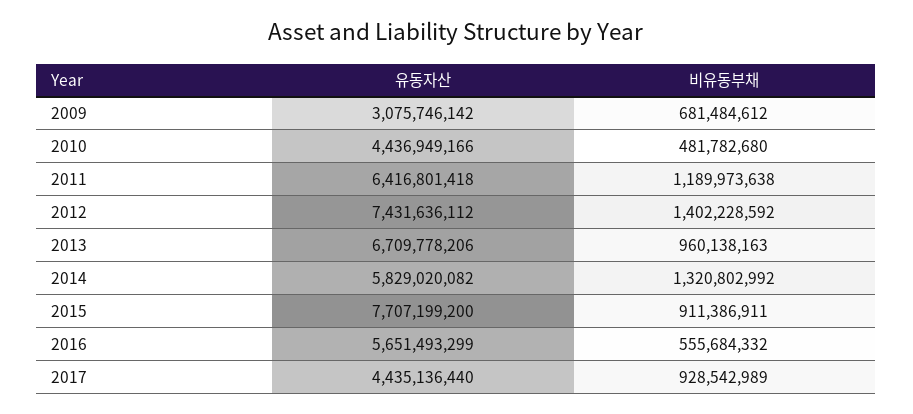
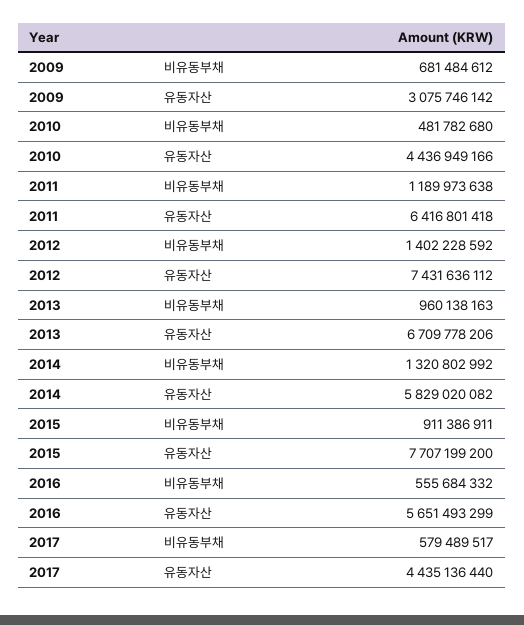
  {
    "유동자산": {
      "2009": 3075746142,
      "2010": 4436949166,
      "2011": 6416801418,
      "2012": 7431636112,
      "2013": 6709778206,
      "2014": 5829020082,
      "2015": 7707199200,
      "2016": 5651493299,
      "2017": 4435136440
    },
    "비유동부채": {
      "2009": 681484612,
      "2010": 481782680,
      "2011": 1189973638,
      "2012": 1402228592,
      "2013": 960138163,
      "2014": 1320802992,
      "2015": 911386911,
      "2016": 555684332,
-     "2017": 928542989
+     "2017": 579489517
    }
  }

